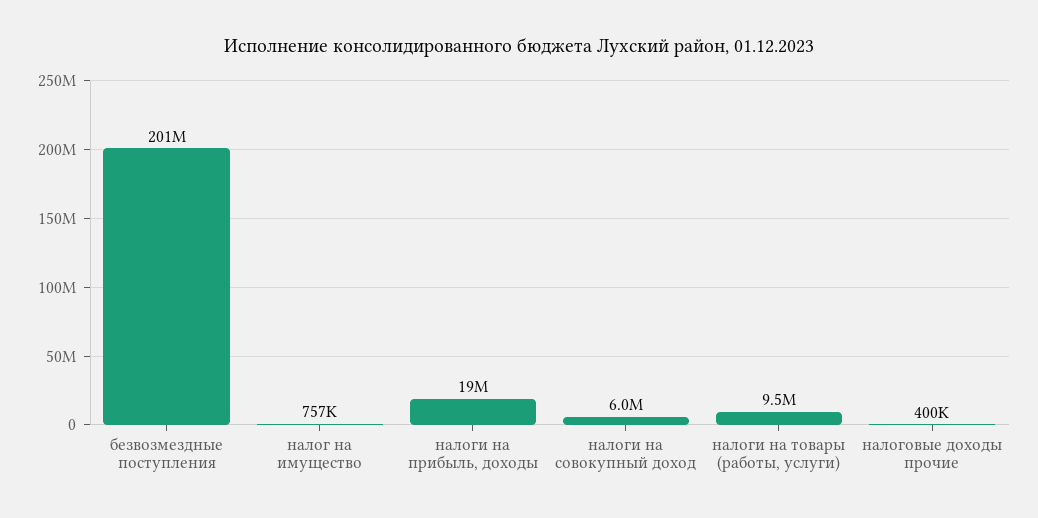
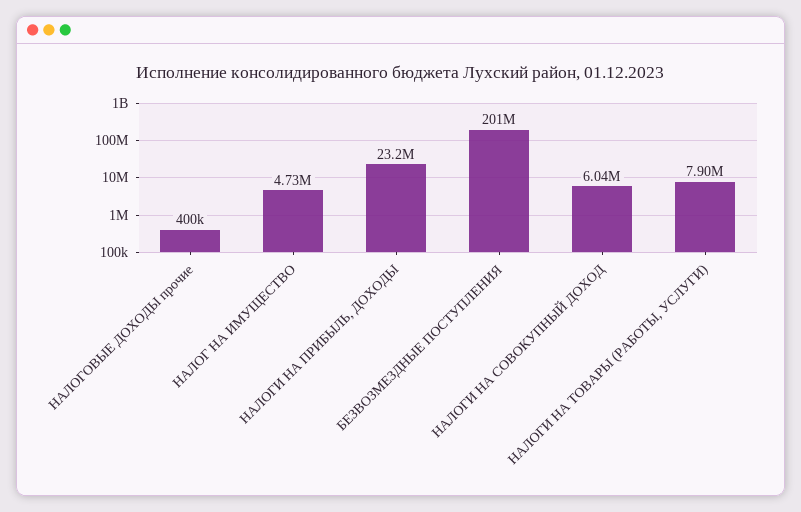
  {
    "безвозмездные поступления": 201000000,
-   "налог на имущество": 757000,
+   "налог на имущество": 4730000,
-   "налоги на прибыль, доходы": 19000000,
+   "налоги на прибыль, доходы": 23200000,
    "налоги на совокупный доход": 6040000,
-   "налоги на товары (работы, услуги)": 9500000,
+   "налоги на товары (работы, услуги)": 7900000,
    "налоговые доходы прочие": 400000
  }

